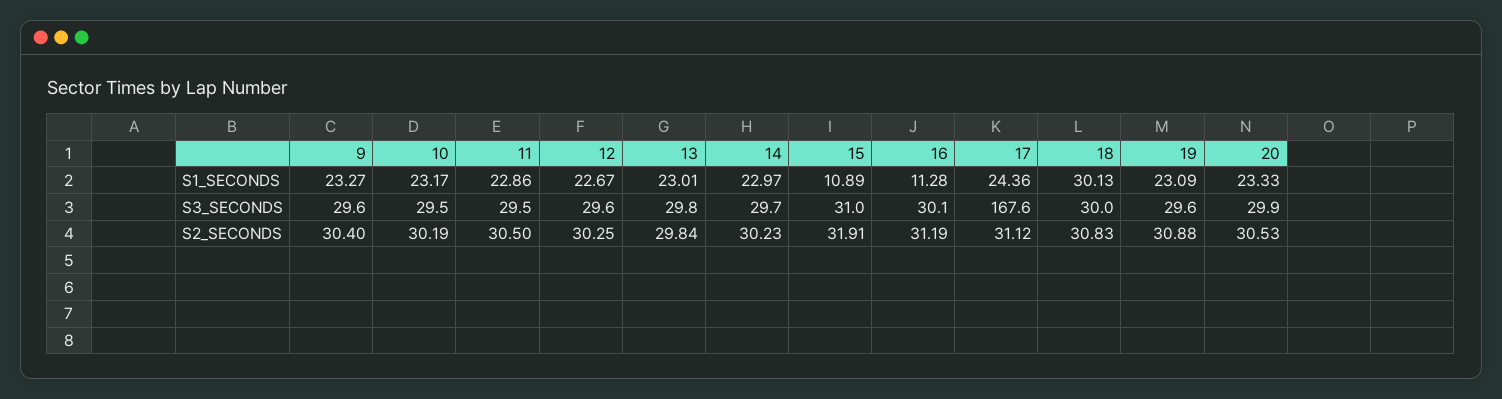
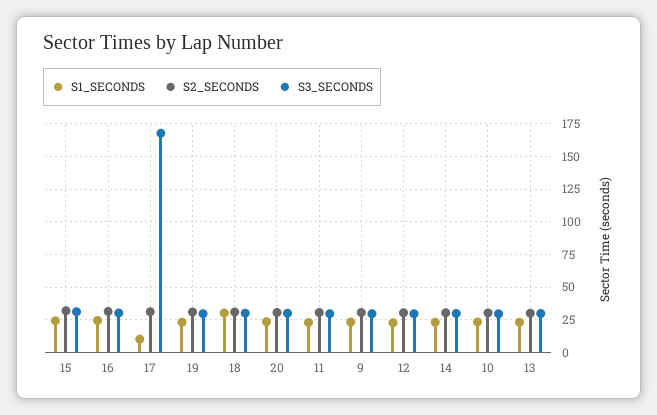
  {
    "S1_SECONDS": {
      "9": 23.27,
      "10": 23.17,
      "11": 22.86,
      "12": 22.67,
      "13": 23.01,
      "14": 22.97,
-     "15": 10.89,
+     "15": 25,
-     "16": 11.28,
+     "16": 25,
-     "17": 24.36,
+     "17": 10,
      "18": 30.13,
      "19": 23.09,
      "20": 23.33
    },
    "S3_SECONDS": {
      "9": 29.6,
      "10": 29.5,
      "11": 29.5,
      "12": 29.6,
      "13": 29.8,
      "14": 29.7,
      "15": 31,
      "16": 30.1,
      "17": 167.6,
      "18": 30,
      "19": 29.6,
      "20": 29.9
    },
    "S2_SECONDS": {
      "9": 30.4,
      "10": 30.19,
      "11": 30.5,
      "12": 30.25,
      "13": 29.84,
      "14": 30.23,
      "15": 31.91,
      "16": 31.19,
      "17": 31.12,
      "18": 30.83,
      "19": 30.88,
      "20": 30.53
    }
  }

